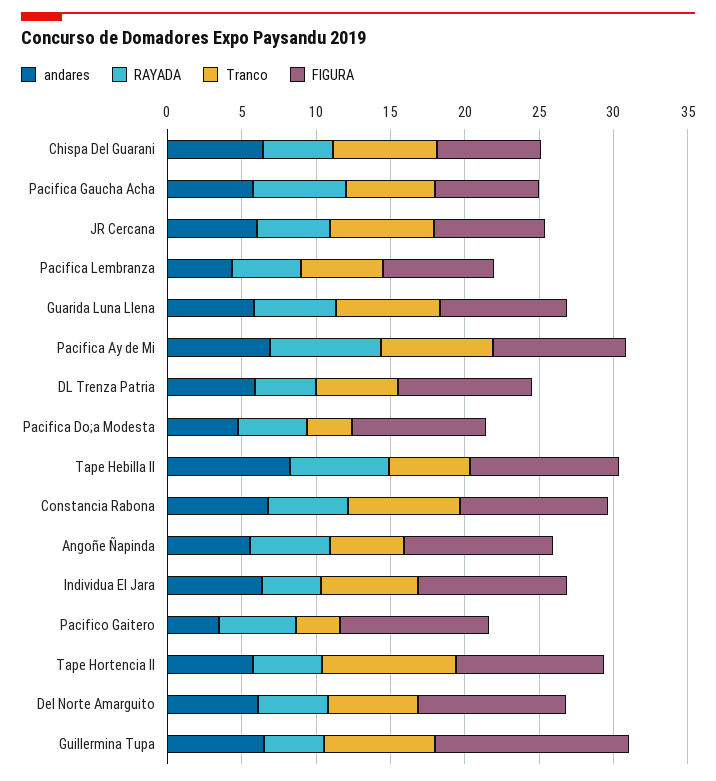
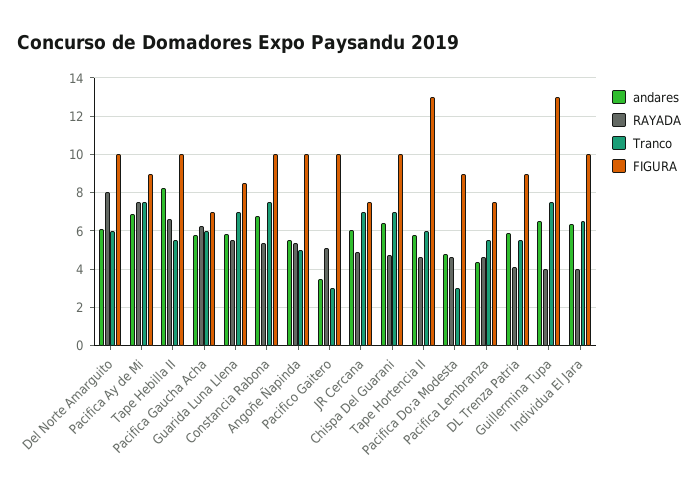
  {
    "andares": {
      "Chispa Del Guarani": 6.5,
      "Pacifica Gaucha Acha": 6,
      "JR Cercana": 6,
      "Pacifica Lembranza": 4.5,
      "Guarida Luna Llena": 6,
      "Pacifica Ay de Mi": 7,
      "DL Trenza Patria": 6,
      "Pacifica Do;a Modesta": 5,
      "Tape Hebilla II": 8.5,
      "Constancia Rabona": 7,
      "Angoñe Ñapinda": 5.5,
      "Individua El Jara": 6.5,
      "Pacifico Gaitero": 3.5,
      "Tape Hortencia II": 6,
      "Del Norte Amarguito": 6,
      "Guillermina Tupa": 6.5
    },
    "RAYADA": {
      "Chispa Del Guarani": 5,
      "Pacifica Gaucha Acha": 6.5,
      "JR Cercana": 5,
      "Pacifica Lembranza": 4.5,
      "Guarida Luna Llena": 5.5,
      "Pacifica Ay de Mi": 7.5,
      "DL Trenza Patria": 4,
      "Pacifica Do;a Modesta": 4.5,
      "Tape Hebilla II": 6.5,
      "Constancia Rabona": 5.5,
      "Angoñe Ñapinda": 5.5,
      "Individua El Jara": 4,
      "Pacifico Gaitero": 5,
      "Tape Hortencia II": 4.5,
-     "Del Norte Amarguito": 5,
+     "Del Norte Amarguito": 8,
      "Guillermina Tupa": 4
    },
    "Tranco": {
      "Chispa Del Guarani": 7,
      "Pacifica Gaucha Acha": 6,
      "JR Cercana": 7,
      "Pacifica Lembranza": 5.5,
      "Guarida Luna Llena": 7,
      "Pacifica Ay de Mi": 7.5,
      "DL Trenza Patria": 5.5,
      "Pacifica Do;a Modesta": 3,
      "Tape Hebilla II": 5.5,
      "Constancia Rabona": 7.5,
      "Angoñe Ñapinda": 5,
      "Individua El Jara": 6.5,
      "Pacifico Gaitero": 3,
-     "Tape Hortencia II": 9,
+     "Tape Hortencia II": 6,
      "Del Norte Amarguito": 6,
      "Guillermina Tupa": 7.5
    },
    "FIGURA": {
-     "Chispa Del Guarani": 7,
+     "Chispa Del Guarani": 10,
      "Pacifica Gaucha Acha": 7,
      "JR Cercana": 7.5,
      "Pacifica Lembranza": 7.5,
      "Guarida Luna Llena": 8.5,
      "Pacifica Ay de Mi": 9,
      "DL Trenza Patria": 9,
      "Pacifica Do;a Modesta": 9,
      "Tape Hebilla II": 10,
      "Constancia Rabona": 10,
      "Angoñe Ñapinda": 10,
      "Individua El Jara": 10,
      "Pacifico Gaitero": 10,
-     "Tape Hortencia II": 10,
+     "Tape Hortencia II": 13,
      "Del Norte Amarguito": 10,
      "Guillermina Tupa": 13
    }
  }

